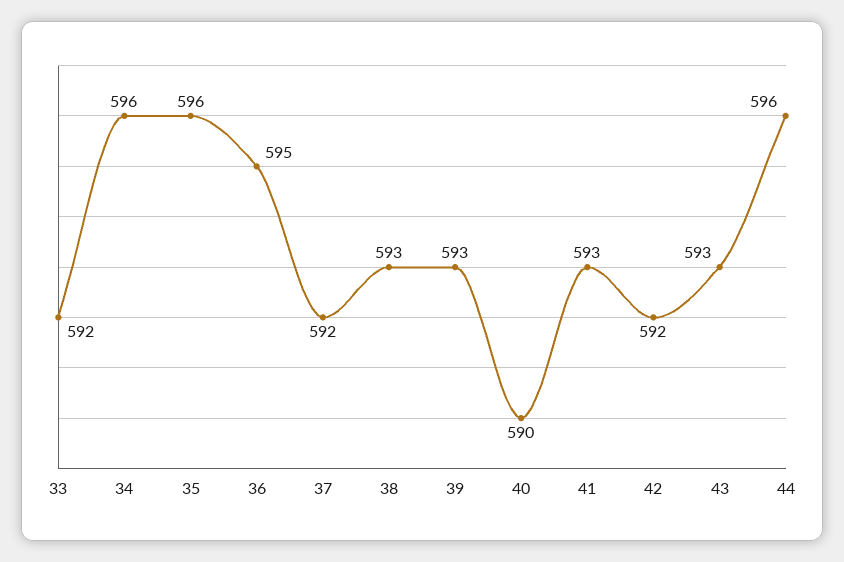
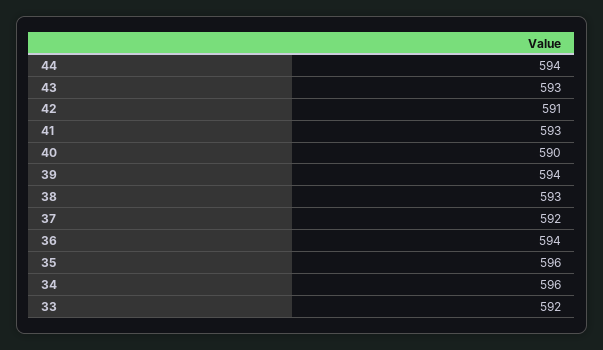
  {
    "33": 592,
    "34": 596,
    "35": 596,
-   "36": 595,
+   "36": 594,
    "37": 592,
    "38": 593,
-   "39": 593,
+   "39": 594,
    "40": 590,
    "41": 593,
-   "42": 592,
+   "42": 591,
    "43": 593,
-   "44": 596
+   "44": 594
  }

